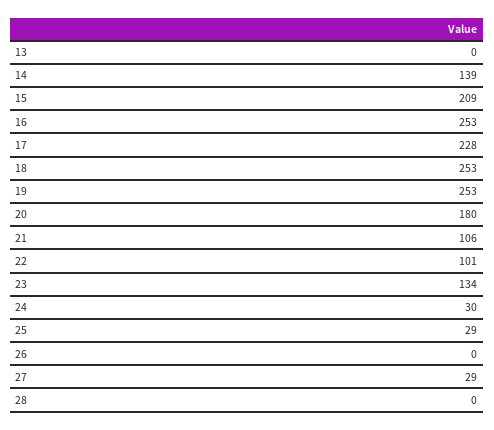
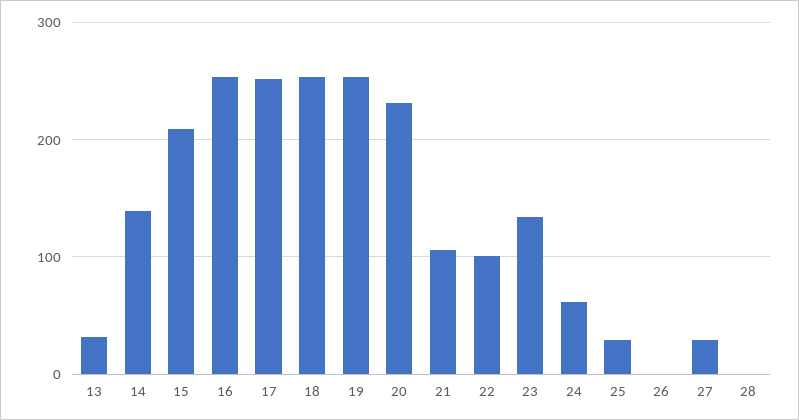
  {
-   "13": 0,
+   "13": 30,
    "14": 139,
    "15": 209,
    "16": 253,
-   "17": 228,
+   "17": 250,
    "18": 253,
    "19": 253,
-   "20": 180,
+   "20": 230,
    "21": 106,
    "22": 101,
    "23": 134,
-   "24": 30,
+   "24": 60,
    "25": 29,
    "26": 0,
    "27": 29,
    "28": 0
  }

